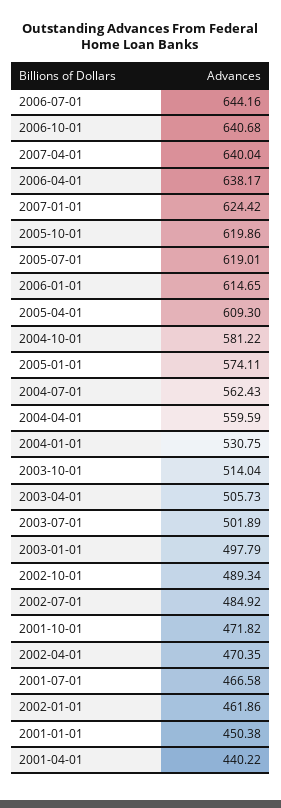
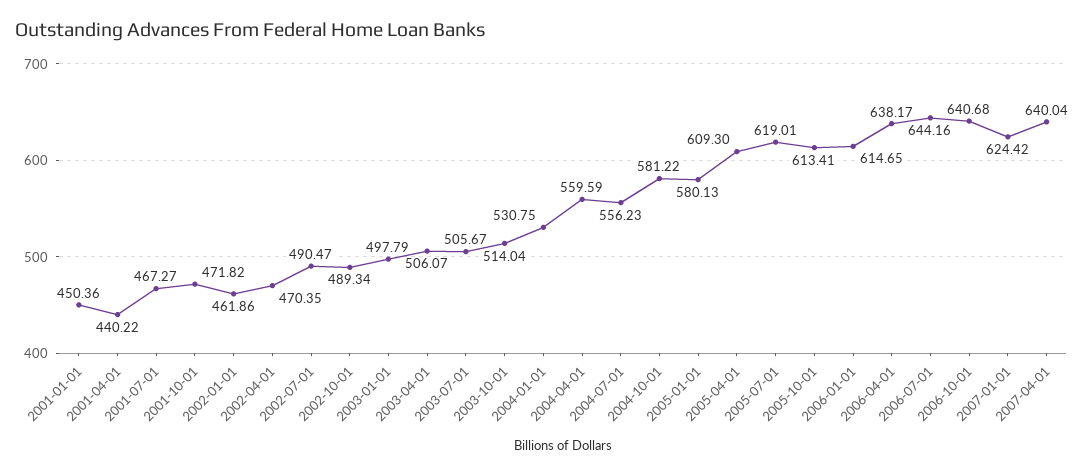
  {
    "2006-07-01": 644.16,
    "2006-10-01": 640.68,
    "2007-04-01": 640.04,
    "2006-04-01": 638.17,
    "2007-01-01": 624.42,
-   "2005-10-01": 619.86,
+   "2005-10-01": 613.41,
    "2005-07-01": 619.01,
    "2006-01-01": 614.65,
    "2005-04-01": 609.3,
    "2004-10-01": 581.22,
-   "2005-01-01": 574.11,
+   "2005-01-01": 580.13,
-   "2004-07-01": 562.43,
+   "2004-07-01": 556.23,
    "2004-04-01": 559.59,
    "2004-01-01": 530.75,
    "2003-10-01": 514.04,
-   "2003-04-01": 505.73,
+   "2003-04-01": 506.07,
-   "2003-07-01": 501.89,
+   "2003-07-01": 505.67,
    "2003-01-01": 497.79,
    "2002-10-01": 489.34,
-   "2002-07-01": 484.92,
+   "2002-07-01": 490.47,
    "2001-10-01": 471.82,
    "2002-04-01": 470.35,
-   "2001-07-01": 466.58,
+   "2001-07-01": 467.27,
    "2002-01-01": 461.86,
-   "2001-01-01": 450.38,
+   "2001-01-01": 450.36,
    "2001-04-01": 440.22
  }

